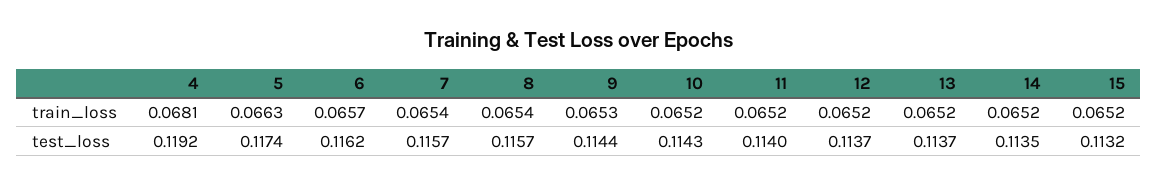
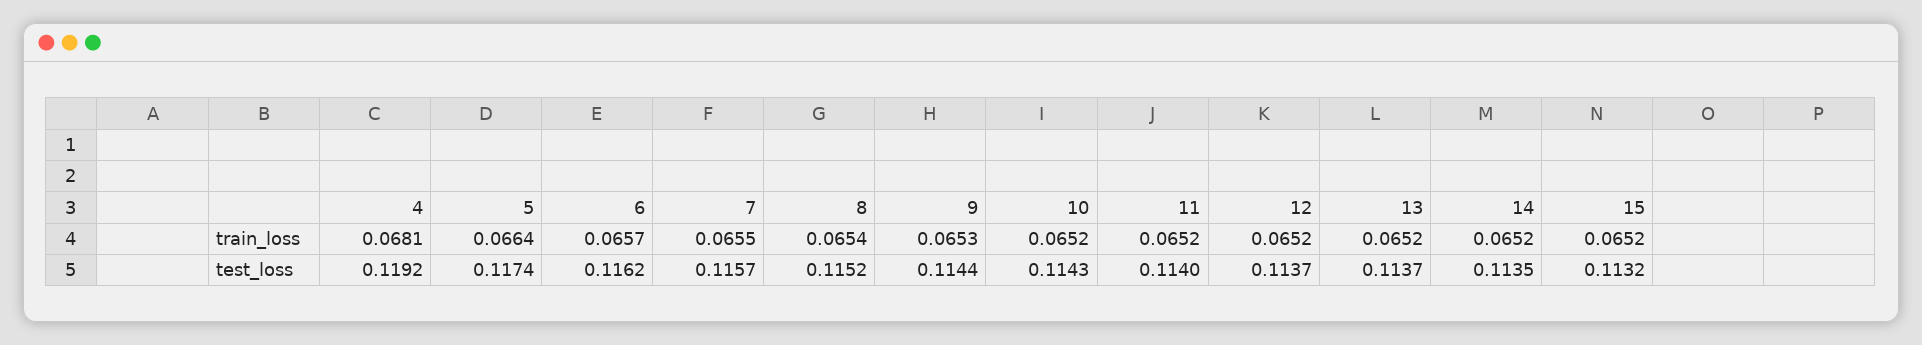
  {
    "4": {
      "train_loss": 0.0681,
      "test_loss": 0.1192
    },
    "5": {
-     "train_loss": 0.0663,
+     "train_loss": 0.0664,
      "test_loss": 0.1174
    },
    "6": {
      "train_loss": 0.0657,
      "test_loss": 0.1162
    },
    "7": {
-     "train_loss": 0.0654,
+     "train_loss": 0.0655,
      "test_loss": 0.1157
    },
    "8": {
      "train_loss": 0.0654,
-     "test_loss": 0.1157
+     "test_loss": 0.1152
    },
    "9": {
      "train_loss": 0.0653,
      "test_loss": 0.1144
    },
    "10": {
      "train_loss": 0.0652,
      "test_loss": 0.1143
    },
    "11": {
      "train_loss": 0.0652,
      "test_loss": 0.114
    },
    "12": {
      "train_loss": 0.0652,
      "test_loss": 0.1137
    },
    "13": {
      "train_loss": 0.0652,
      "test_loss": 0.1137
    },
    "14": {
      "train_loss": 0.0652,
      "test_loss": 0.1135
    },
    "15": {
      "train_loss": 0.0652,
      "test_loss": 0.1132
    }
  }

